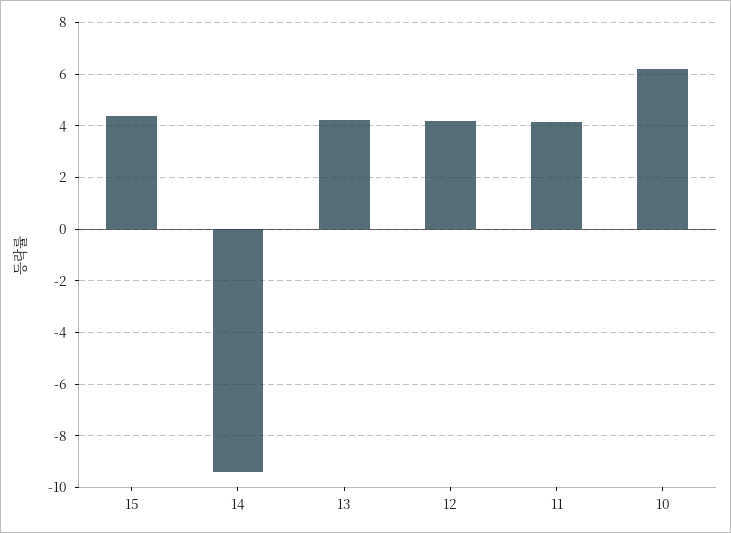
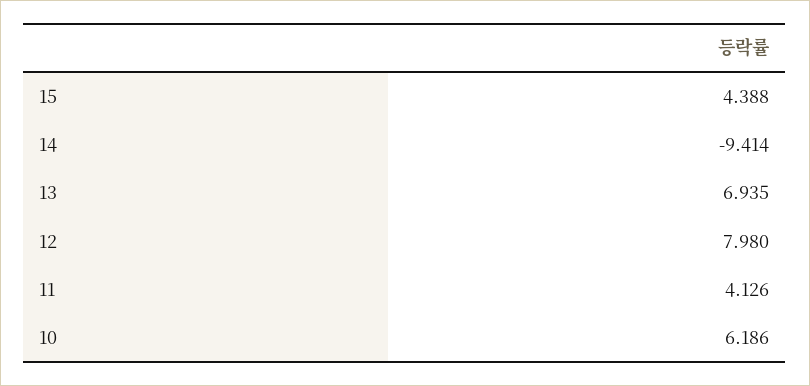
  {
    "15": 4.388,
    "14": -9.414,
-   "13": 4.25,
+   "13": 6.935,
-   "12": 4.25,
+   "12": 7.98,
    "11": 4.126,
    "10": 6.186
  }

